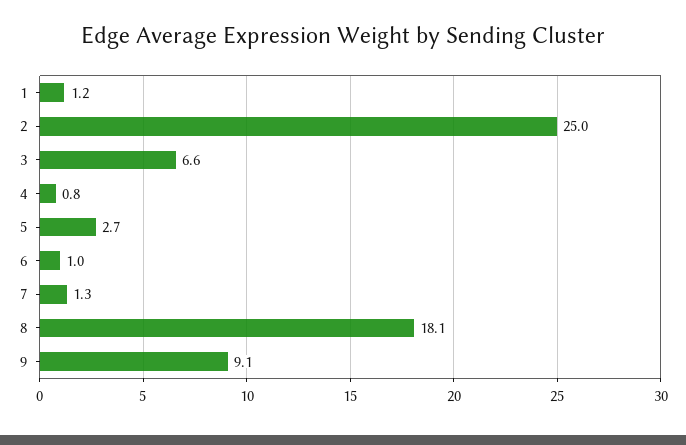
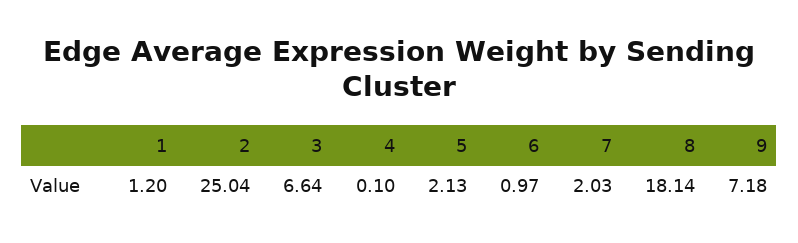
  {
    "1": 1.2,
    "2": 25.04,
    "3": 6.64,
-   "4": 0.8,
+   "4": 0.1,
-   "5": 2.7,
+   "5": 2.13,
    "6": 0.97,
-   "7": 1.3,
+   "7": 2.03,
    "8": 18.14,
-   "9": 9.1
+   "9": 7.18
  }

